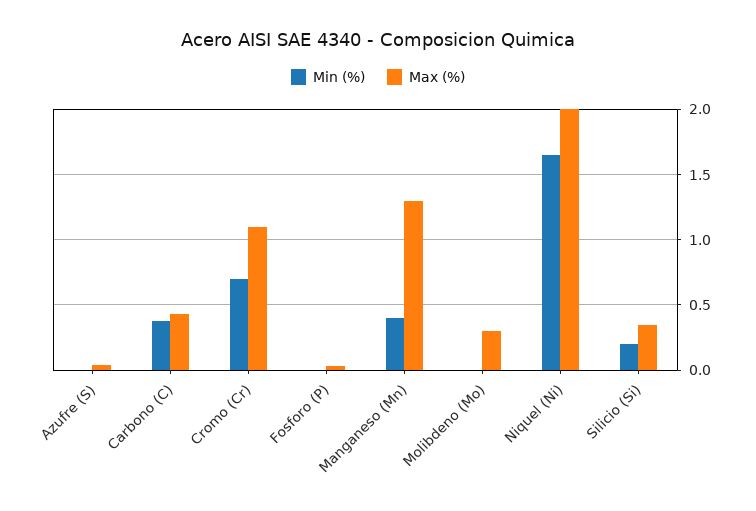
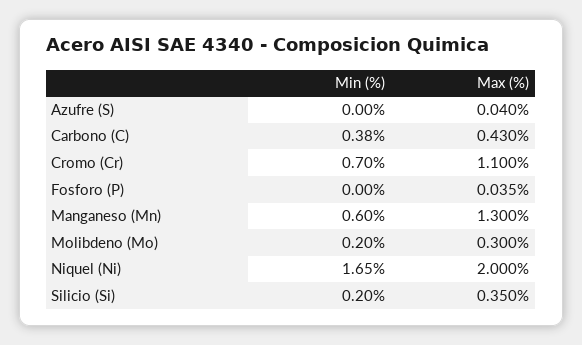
  {
    "Min (%)": {
      "Azufre (S)": 0,
      "Carbono (C)": 0.38,
      "Cromo (Cr)": 0.7,
      "Fosforo (P)": 0,
-     "Manganeso (Mn)": 0.4,
+     "Manganeso (Mn)": 0.6,
-     "Molibdeno (Mo)": 0,
+     "Molibdeno (Mo)": 0.2,
      "Niquel (Ni)": 1.65,
      "Silicio (Si)": 0.2
    },
    "Max (%)": {
      "Azufre (S)": 0.04,
      "Carbono (C)": 0.43,
      "Cromo (Cr)": 1.1,
      "Fosforo (P)": 0.035,
      "Manganeso (Mn)": 1.3,
      "Molibdeno (Mo)": 0.3,
      "Niquel (Ni)": 2,
      "Silicio (Si)": 0.35
    }
  }

